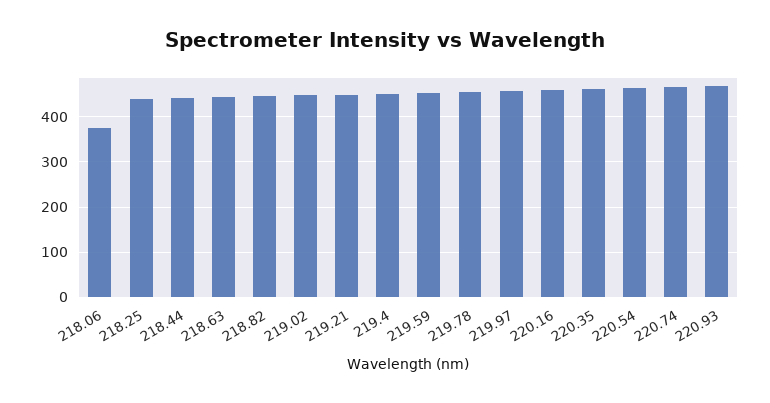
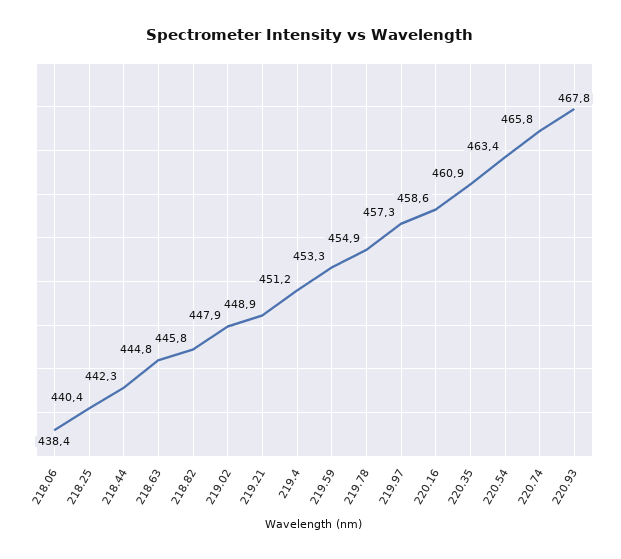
  {
-   "218.06": 380,
+   "218.06": 438.4,
    "218.25": 440.4,
    "218.44": 442.3,
    "218.63": 444.8,
    "218.82": 445.8,
    "219.02": 447.9,
    "219.21": 448.9,
    "219.4": 451.2,
    "219.59": 453.3,
    "219.78": 454.9,
    "219.97": 457.3,
    "220.16": 458.6,
    "220.35": 460.9,
    "220.54": 463.4,
    "220.74": 465.8,
    "220.93": 467.8
  }

